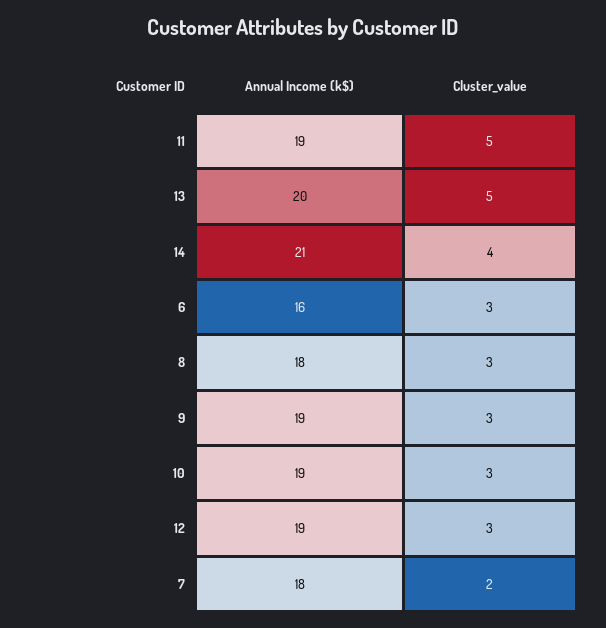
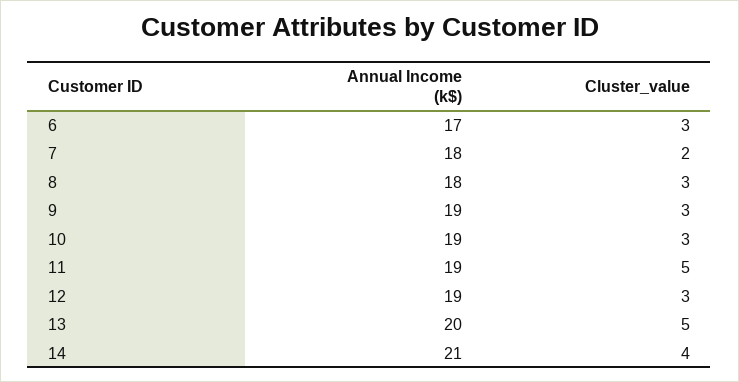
  {
    "Annual Income (k$)": {
      "11": 19,
      "13": 20,
      "14": 21,
-     "6": 16,
+     "6": 17,
      "8": 18,
      "9": 19,
      "10": 19,
      "12": 19,
      "7": 18
    },
    "Cluster_value": {
      "11": 5,
      "13": 5,
      "14": 4,
      "6": 3,
      "8": 3,
      "9": 3,
      "10": 3,
      "12": 3,
      "7": 2
    }
  }

